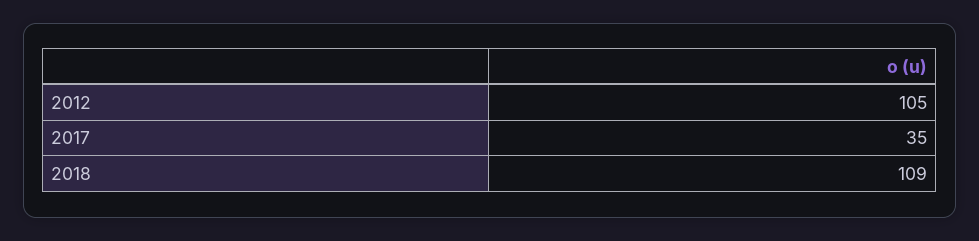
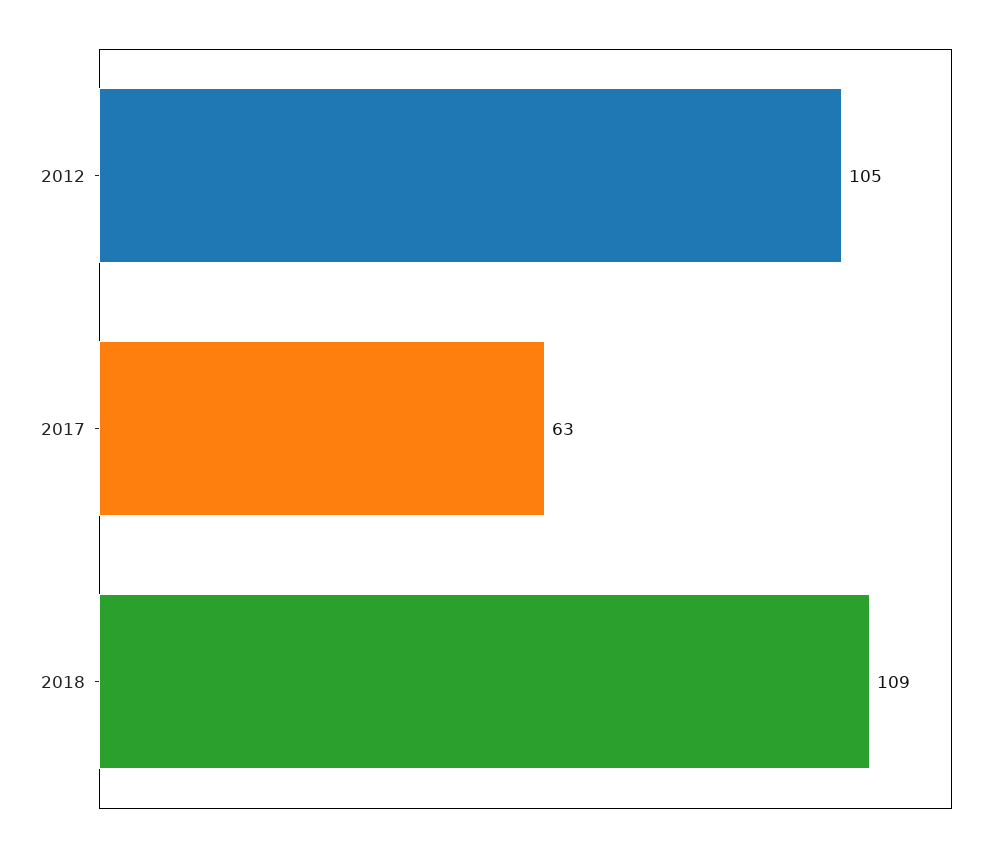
  {
    "2012": 105,
-   "2017": 35,
+   "2017": 63,
    "2018": 109
  }

